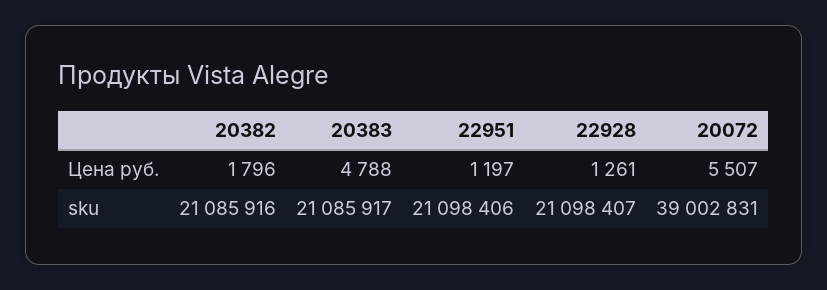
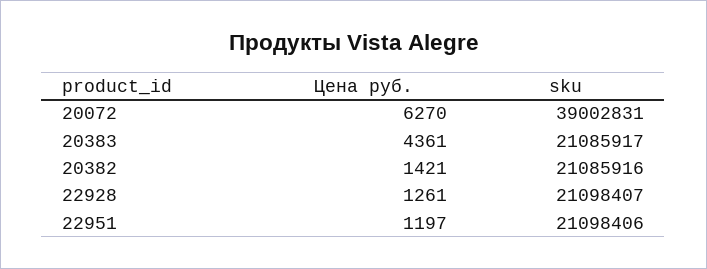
  {
    "20382": {
-     "Цена руб.": 1796,
+     "Цена руб.": 1421,
      "sku": 21085916
    },
    "20383": {
-     "Цена руб.": 4788,
+     "Цена руб.": 4361,
      "sku": 21085917
    },
    "22951": {
      "Цена руб.": 1197,
      "sku": 21098406
    },
    "22928": {
      "Цена руб.": 1261,
      "sku": 21098407
    },
    "20072": {
-     "Цена руб.": 5507,
+     "Цена руб.": 6270,
      "sku": 39002831
    }
  }

